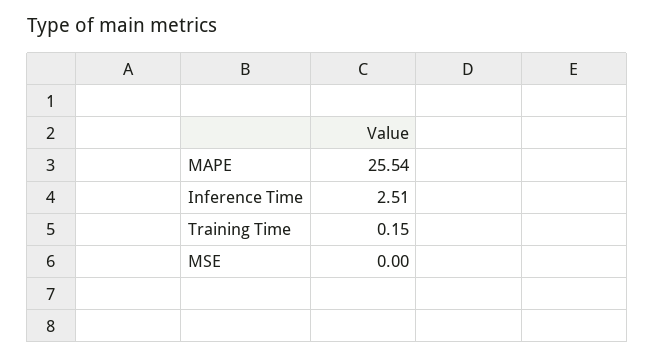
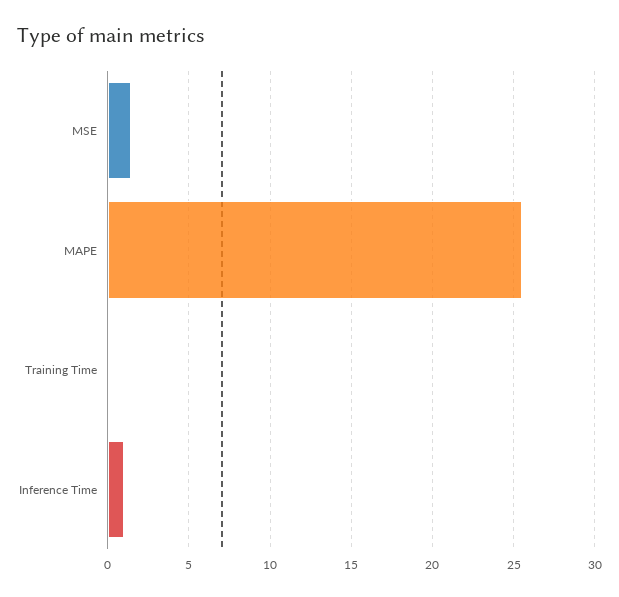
  {
    "MAPE": 25.54,
-   "Inference Time": 2.51,
+   "Inference Time": 1,
    "Training Time": 0.15,
-   "MSE": 0
+   "MSE": 1.5
  }

